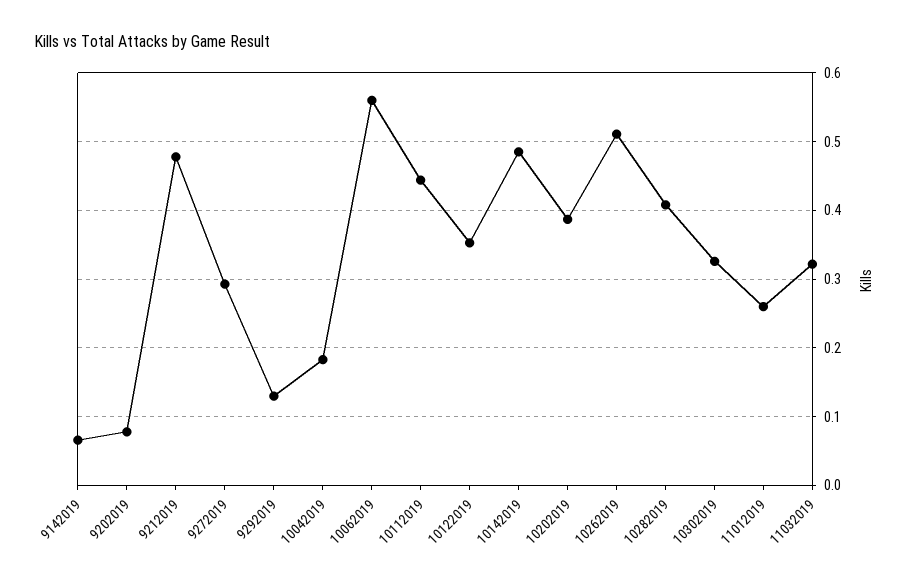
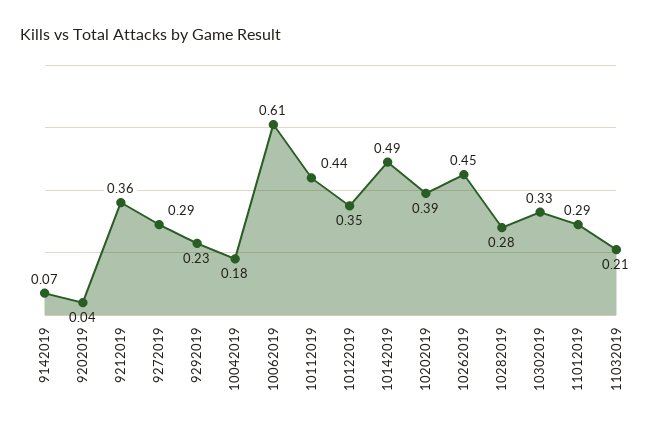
  {
    "9142019": 0.07,
-   "9202019": 0.08,
+   "9202019": 0.04,
-   "9212019": 0.48,
+   "9212019": 0.36,
    "9272019": 0.29,
-   "9292019": 0.13,
+   "9292019": 0.23,
    "10042019": 0.18,
-   "10062019": 0.56,
+   "10062019": 0.61,
    "10112019": 0.44,
    "10122019": 0.35,
    "10142019": 0.49,
    "10202019": 0.39,
-   "10262019": 0.51,
+   "10262019": 0.45,
-   "10282019": 0.41,
+   "10282019": 0.28,
    "10302019": 0.33,
-   "11012019": 0.26,
+   "11012019": 0.29,
-   "11032019": 0.32
+   "11032019": 0.21
  }

